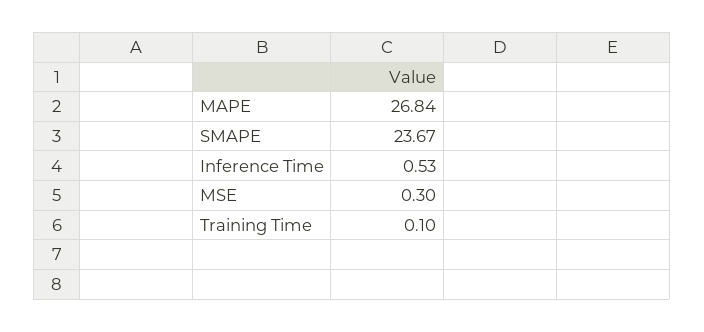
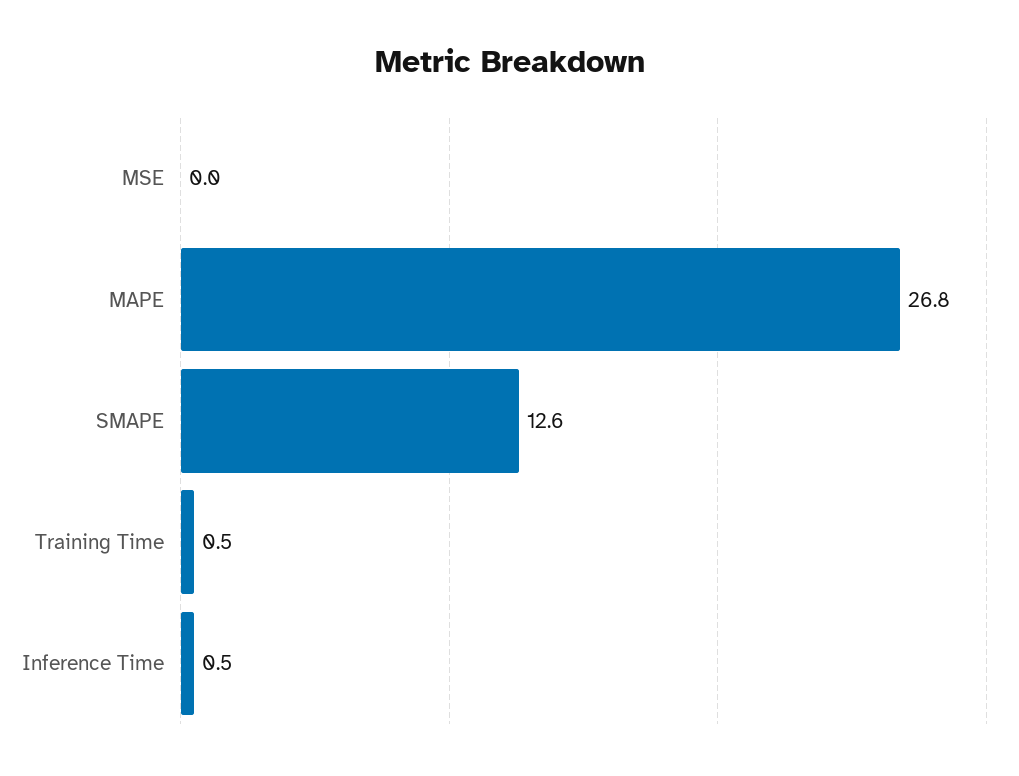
  {
    "MAPE": 26.84,
-   "SMAPE": 23.67,
+   "SMAPE": 12.6,
    "Inference Time": 0.53,
-   "MSE": 0.3,
+   "MSE": 0,
-   "Training Time": 0.1
+   "Training Time": 0.5
  }

